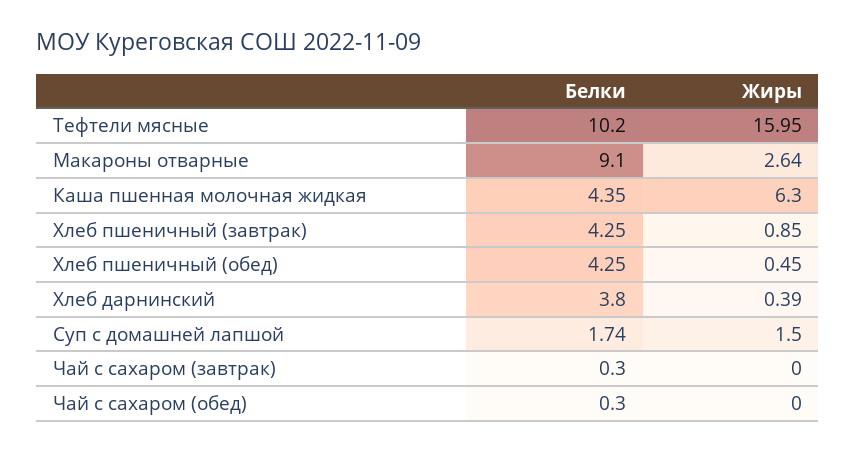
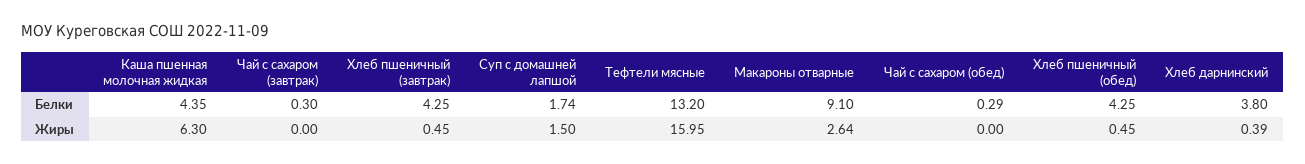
  {
    "Белки": {
-     "Тефтели мясные": 10.2,
+     "Тефтели мясные": 13.2,
      "Макароны отварные": 9.1,
      "Каша пшенная молочная жидкая": 4.35,
      "Хлеб пшеничный (завтрак)": 4.25,
      "Хлеб пшеничный (обед)": 4.25,
      "Хлеб дарнинский": 3.8,
      "Суп с домашней лапшой": 1.74,
      "Чай с сахаром (завтрак)": 0.3,
-     "Чай с сахаром (обед)": 0.3
+     "Чай с сахаром (обед)": 0.29
    },
    "Жиры": {
      "Тефтели мясные": 15.95,
      "Макароны отварные": 2.64,
      "Каша пшенная молочная жидкая": 6.3,
-     "Хлеб пшеничный (завтрак)": 0.85,
+     "Хлеб пшеничный (завтрак)": 0.45,
      "Хлеб пшеничный (обед)": 0.45,
      "Хлеб дарнинский": 0.39,
      "Суп с домашней лапшой": 1.5,
      "Чай с сахаром (завтрак)": 0,
      "Чай с сахаром (обед)": 0
    }
  }

